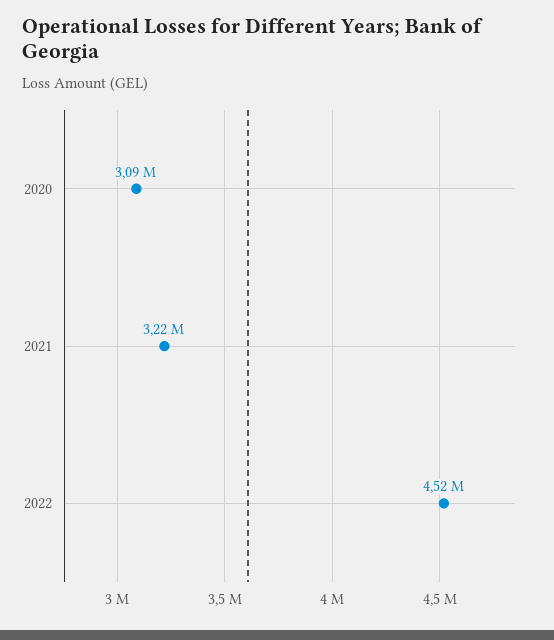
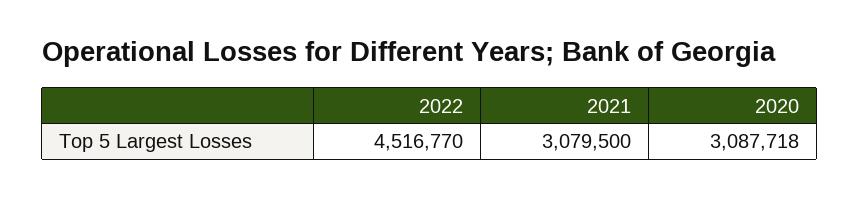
  {
    "2020": 3087718,
-   "2021": 3220000,
+   "2021": 3079500,
    "2022": 4516770
  }

